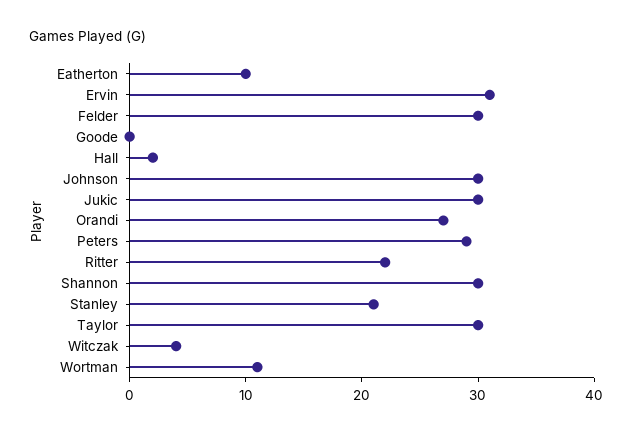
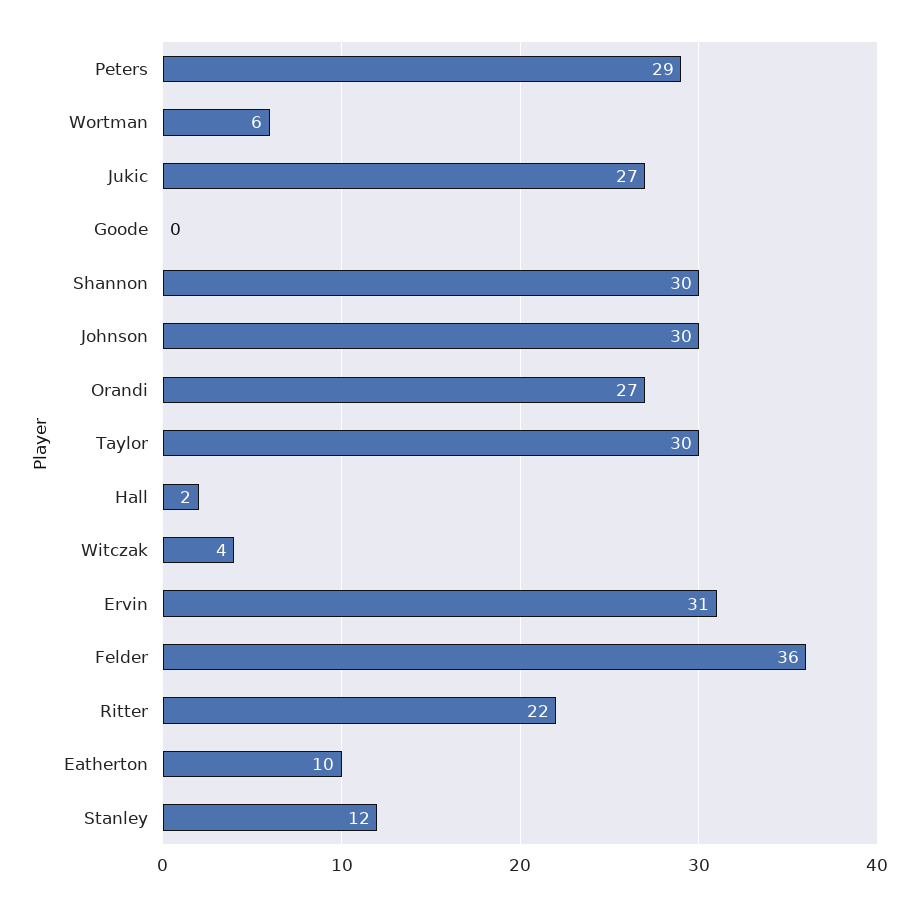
  {
    "Eatherton": 10,
    "Ervin": 31,
-   "Felder": 30,
+   "Felder": 36,
    "Goode": 0,
    "Hall": 2,
    "Johnson": 30,
-   "Jukic": 30,
+   "Jukic": 27,
    "Orandi": 27,
    "Peters": 29,
    "Ritter": 22,
    "Shannon": 30,
-   "Stanley": 21,
+   "Stanley": 12,
    "Taylor": 30,
    "Witczak": 4,
-   "Wortman": 11
+   "Wortman": 6
  }

